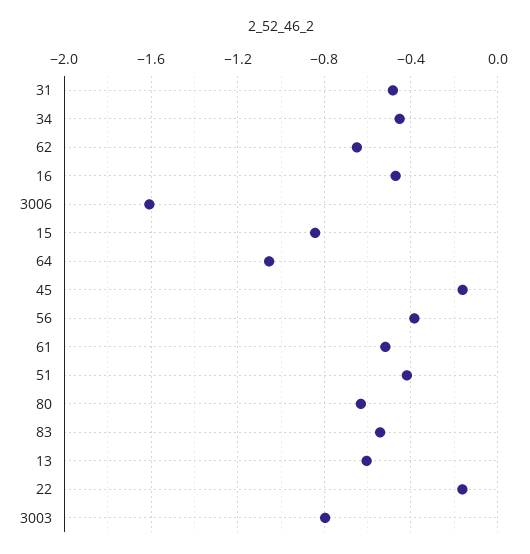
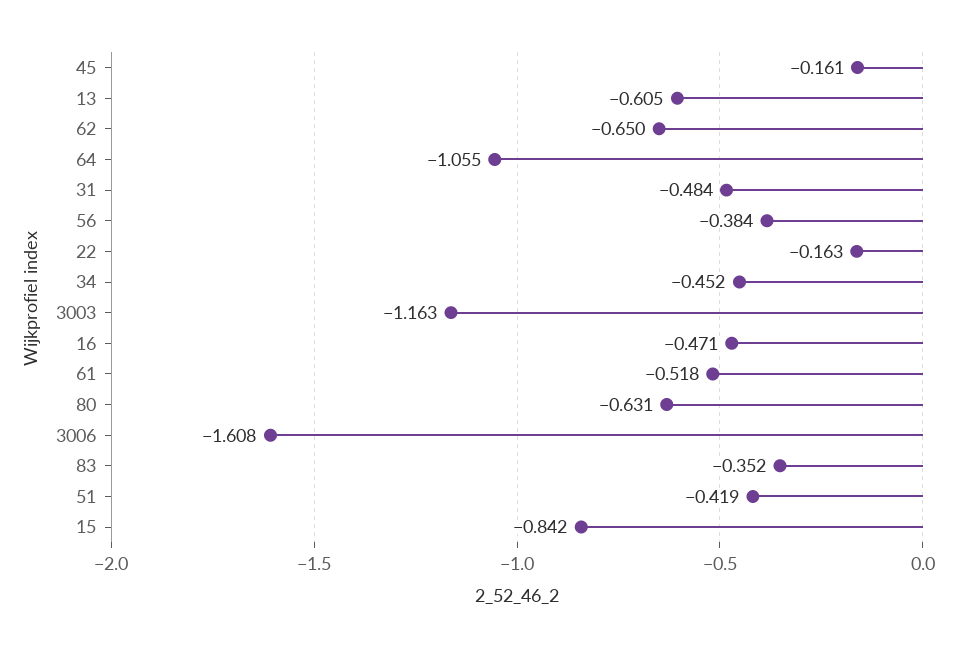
  {
    "31": -0.484,
    "34": -0.452,
    "62": -0.65,
    "16": -0.471,
    "3006": -1.608,
    "15": -0.842,
    "64": -1.055,
    "45": -0.161,
    "56": -0.384,
    "61": -0.518,
    "51": -0.419,
    "80": -0.631,
-   "83": -0.55,
+   "83": -0.352,
    "13": -0.605,
    "22": -0.163,
-   "3003": -0.8
+   "3003": -1.163
  }

